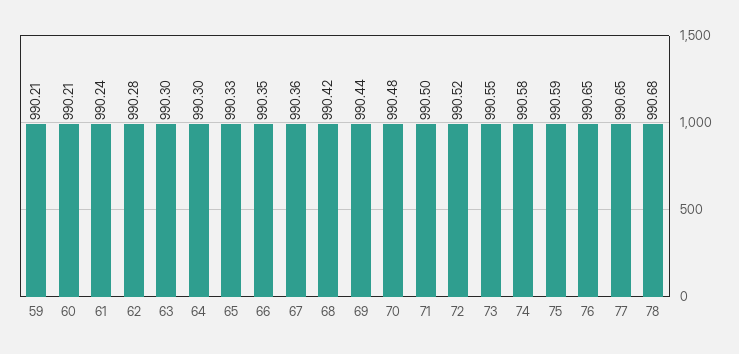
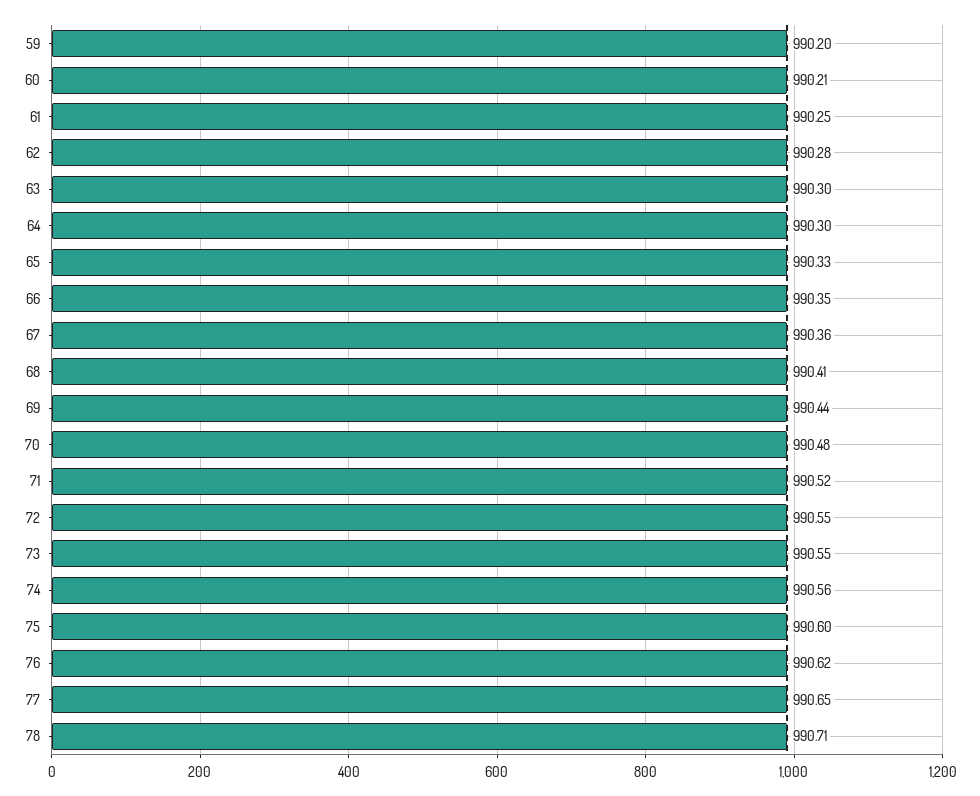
  {
-   "59": 990.21,
+   "59": 990.2,
    "60": 990.21,
-   "61": 990.24,
+   "61": 990.25,
    "62": 990.28,
    "63": 990.3,
    "64": 990.3,
    "65": 990.33,
    "66": 990.35,
    "67": 990.36,
-   "68": 990.42,
+   "68": 990.41,
    "69": 990.44,
    "70": 990.48,
-   "71": 990.5,
+   "71": 990.52,
-   "72": 990.52,
+   "72": 990.55,
    "73": 990.55,
-   "74": 990.58,
+   "74": 990.56,
-   "75": 990.59,
+   "75": 990.6,
-   "76": 990.65,
+   "76": 990.62,
    "77": 990.65,
-   "78": 990.68
+   "78": 990.71
  }

